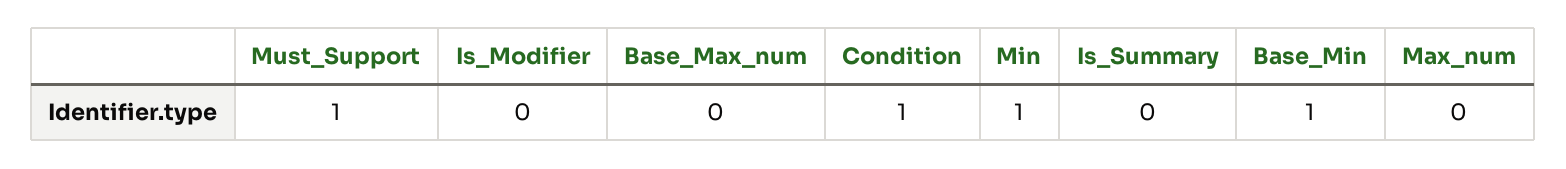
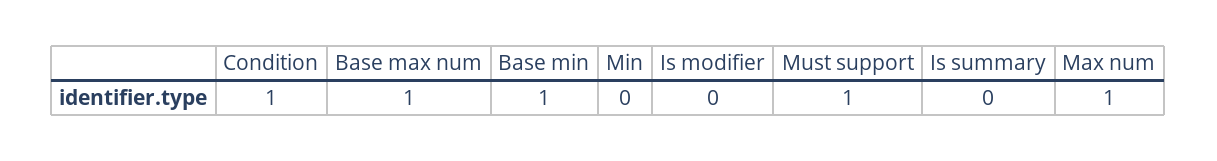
  {
    "Must_Support": 1,
    "Is_Modifier": 0,
-   "Base_Max_num": 0,
+   "Base_Max_num": 1,
    "Condition": 1,
-   "Min": 1,
+   "Min": 0,
    "Is_Summary": 0,
    "Base_Min": 1,
-   "Max_num": 0
+   "Max_num": 1
  }

